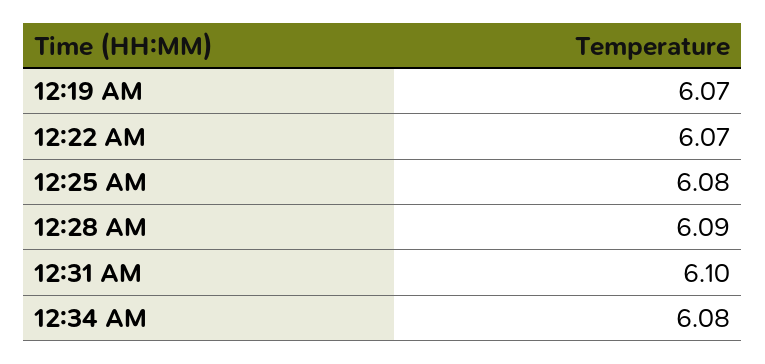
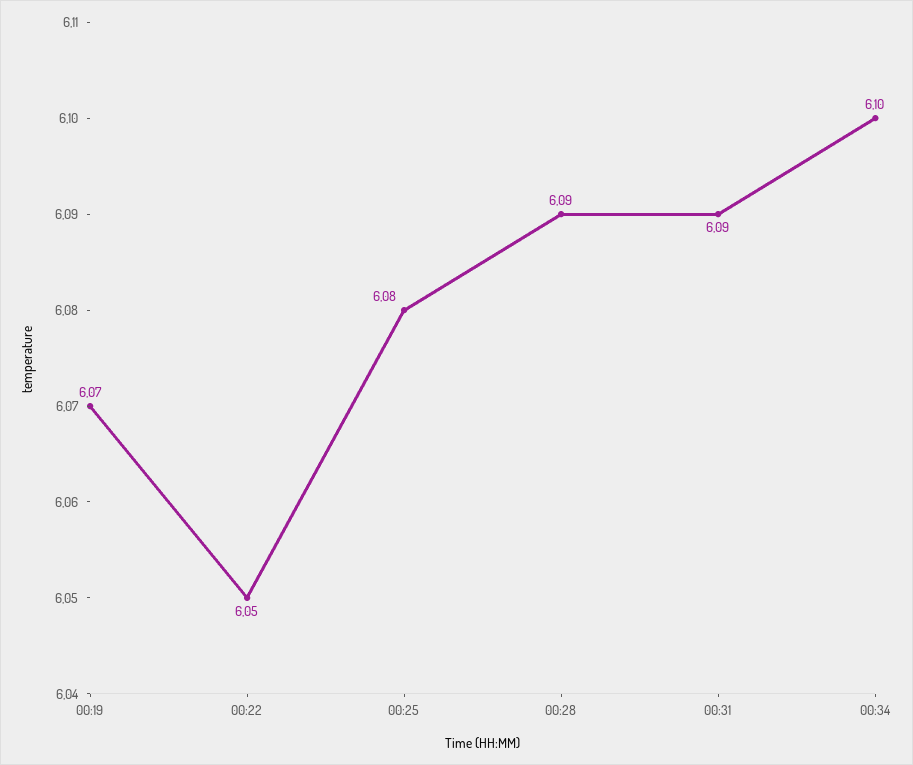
  {
    "12:19 AM": 6.07,
-   "12:22 AM": 6.07,
+   "12:22 AM": 6.05,
    "12:25 AM": 6.08,
    "12:28 AM": 6.09,
-   "12:31 AM": 6.1,
+   "12:31 AM": 6.09,
-   "12:34 AM": 6.08
+   "12:34 AM": 6.1
  }

